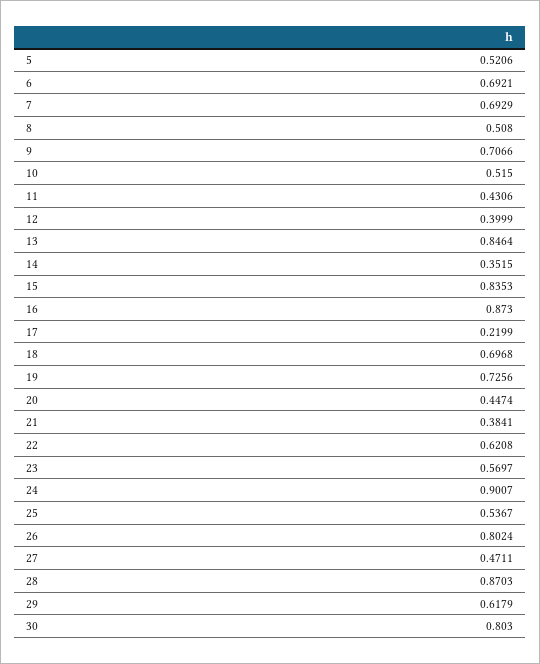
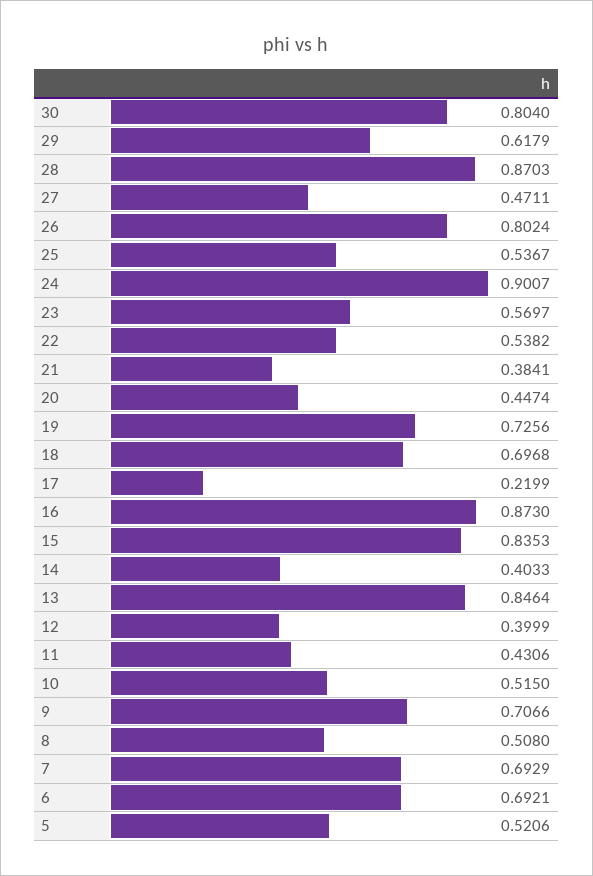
  {
    "5": 0.5206,
    "6": 0.6921,
    "7": 0.6929,
    "8": 0.508,
    "9": 0.7066,
    "10": 0.515,
    "11": 0.4306,
    "12": 0.3999,
    "13": 0.8464,
-   "14": 0.3515,
+   "14": 0.4033,
    "15": 0.8353,
    "16": 0.873,
    "17": 0.2199,
    "18": 0.6968,
    "19": 0.7256,
    "20": 0.4474,
    "21": 0.3841,
-   "22": 0.6208,
+   "22": 0.5382,
    "23": 0.5697,
    "24": 0.9007,
    "25": 0.5367,
    "26": 0.8024,
    "27": 0.4711,
    "28": 0.8703,
    "29": 0.6179,
-   "30": 0.803
+   "30": 0.804
  }

